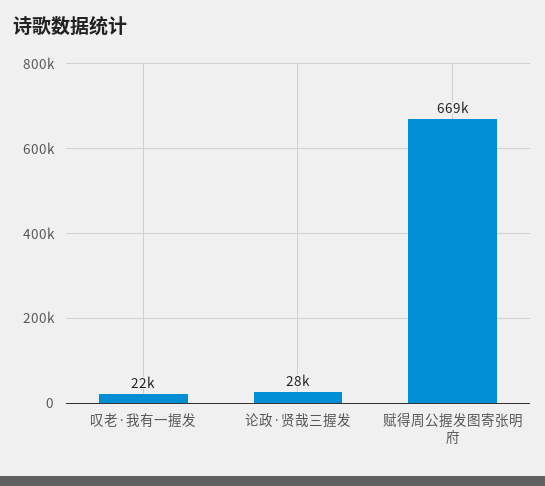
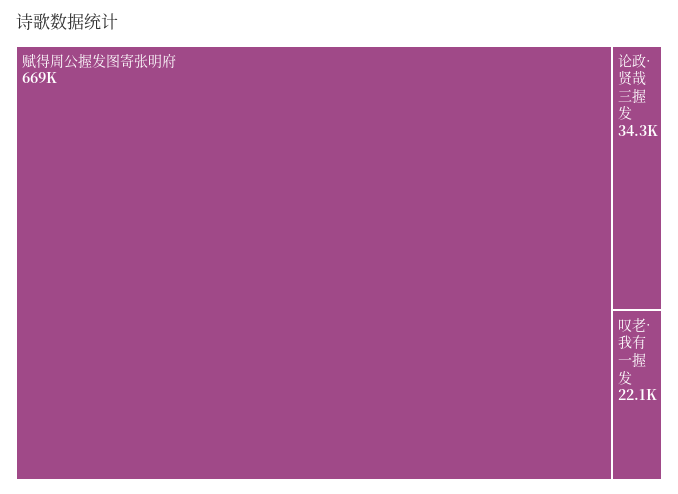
  {
    "叹老·我有一握发": 22100,
-   "论政·贤哉三握发": 28000,
+   "论政·贤哉三握发": 34300,
    "赋得周公握发图寄张明府": 669000
  }

